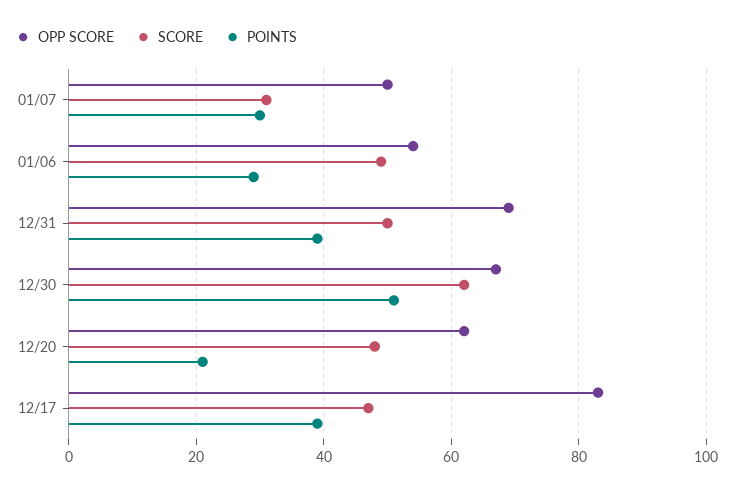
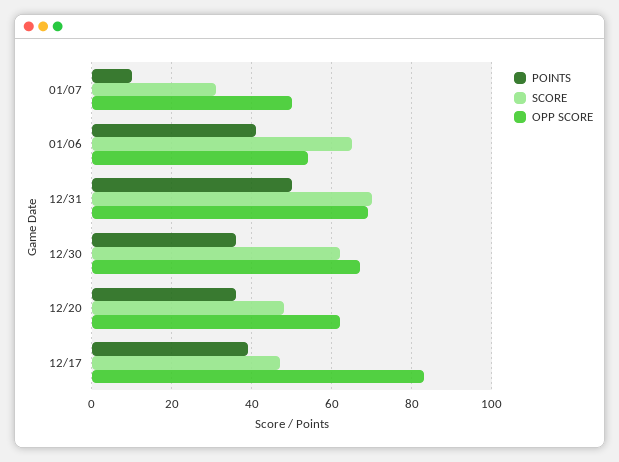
  {
    "OPP SCORE": {
      "01/07": 50,
      "01/06": 55,
      "12/31": 70,
      "12/30": 65,
      "12/20": 60,
      "12/17": 85
    },
    "SCORE": {
      "01/07": 30,
-     "01/06": 50,
+     "01/06": 65,
-     "12/31": 50,
+     "12/31": 70,
      "12/30": 60,
      "12/20": 50,
      "12/17": 45
    },
    "POINTS": {
-     "01/07": 30,
+     "01/07": 10,
-     "01/06": 30,
+     "01/06": 40,
-     "12/31": 40,
+     "12/31": 50,
-     "12/30": 50,
+     "12/30": 35,
-     "12/20": 20,
+     "12/20": 35,
      "12/17": 40
    }
  }

